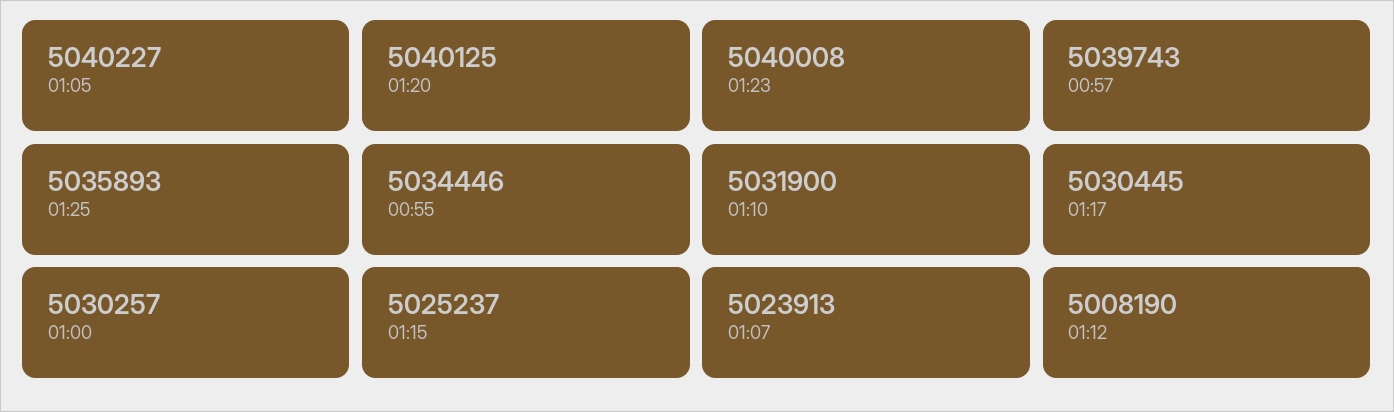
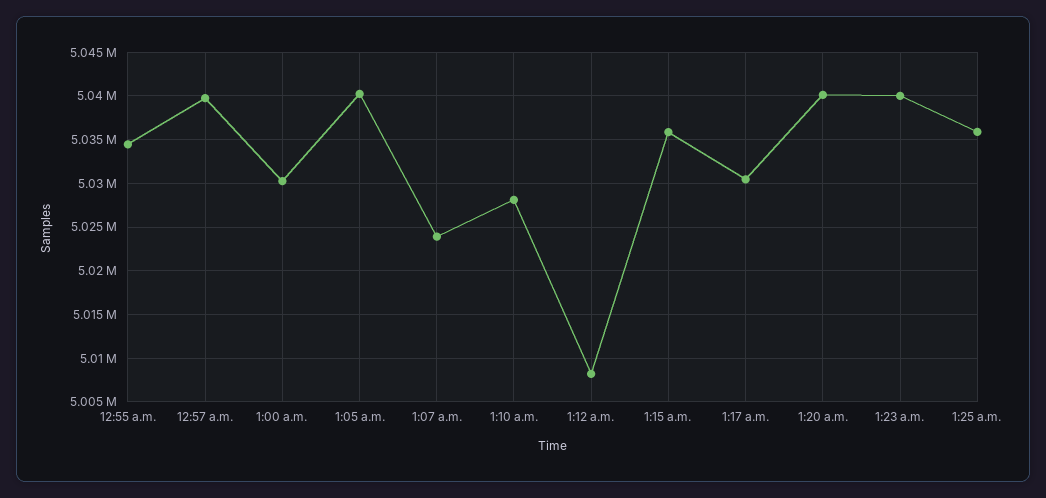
  {
    "01:05": 5040227,
    "01:20": 5040125,
    "01:23": 5040008,
    "00:57": 5039743,
    "01:25": 5035893,
    "00:55": 5034446,
-   "01:10": 5031900,
+   "01:10": 5028000,
    "01:17": 5030445,
    "01:00": 5030257,
-   "01:15": 5025237,
+   "01:15": 5036000,
    "01:07": 5023913,
    "01:12": 5008190
  }

